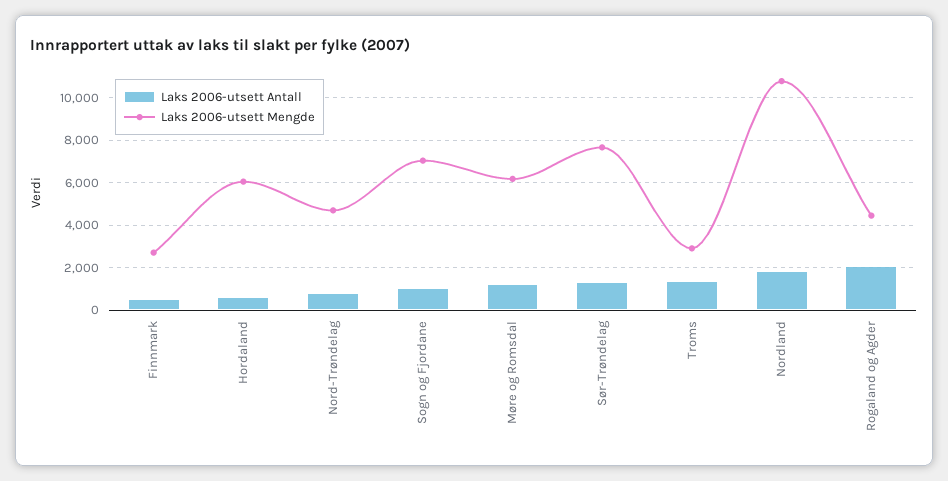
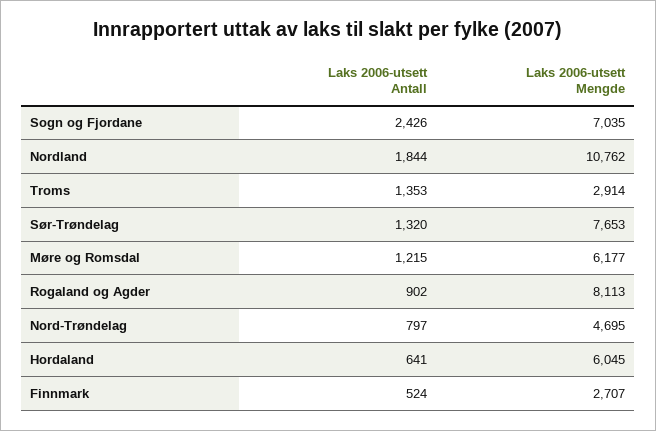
  {
    "Laks 2006-utsett Antall": {
      "Finnmark": 524,
      "Hordaland": 641,
      "Nord-Trøndelag": 797,
-     "Sogn og Fjordane": 1000,
+     "Sogn og Fjordane": 2426,
      "Møre og Romsdal": 1215,
      "Sør-Trøndelag": 1320,
      "Troms": 1353,
      "Nordland": 1844,
-     "Rogaland og Agder": 2000
+     "Rogaland og Agder": 902
    },
    "Laks 2006-utsett Mengde": {
      "Finnmark": 2707,
      "Hordaland": 6045,
      "Nord-Trøndelag": 4695,
      "Sogn og Fjordane": 7035,
      "Møre og Romsdal": 6177,
      "Sør-Trøndelag": 7653,
      "Troms": 2914,
      "Nordland": 10762,
-     "Rogaland og Agder": 4500
+     "Rogaland og Agder": 8113
    }
  }

